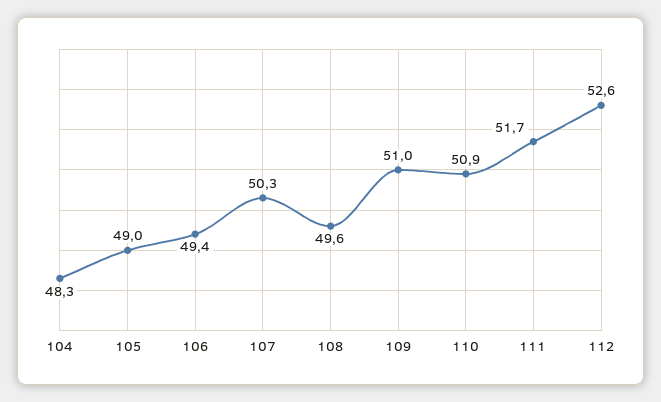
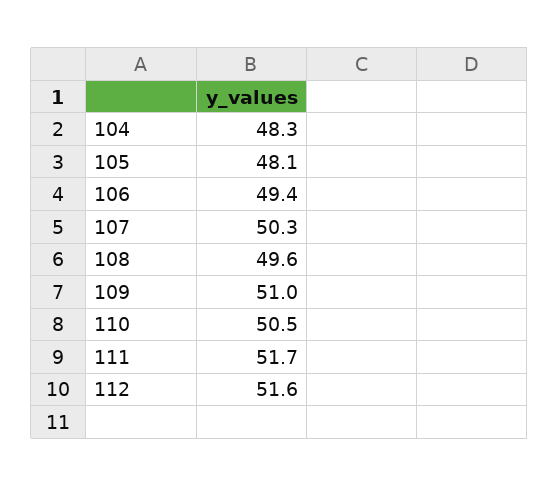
  {
    "104": 48.3,
-   "105": 49,
+   "105": 48.1,
    "106": 49.4,
    "107": 50.3,
    "108": 49.6,
    "109": 51,
-   "110": 50.9,
+   "110": 50.5,
    "111": 51.7,
-   "112": 52.6
+   "112": 51.6
  }

